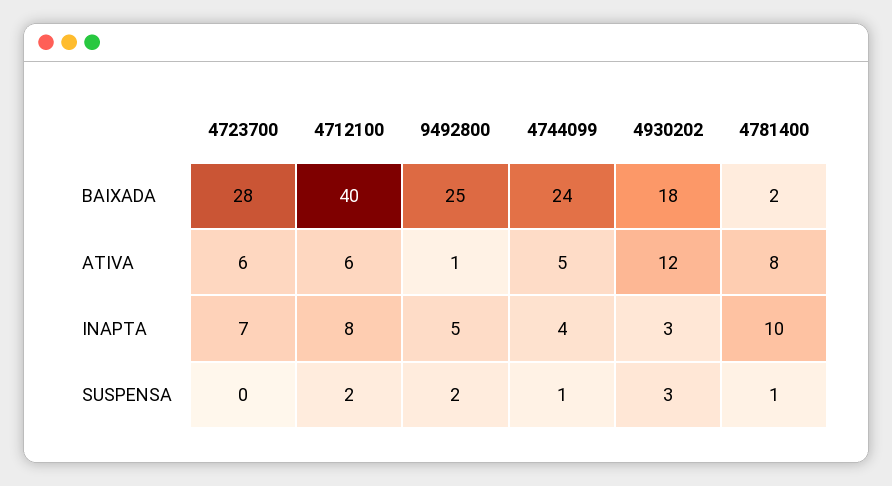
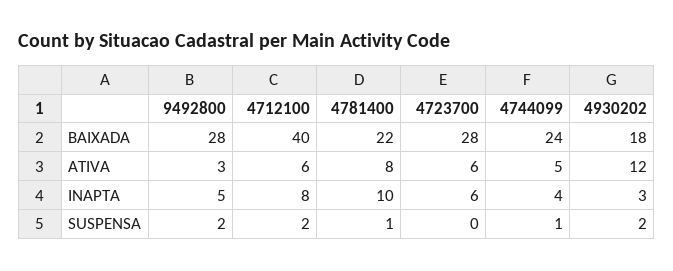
  {
    "4723700": {
      "BAIXADA": 28,
      "ATIVA": 6,
-     "INAPTA": 7,
+     "INAPTA": 6,
      "SUSPENSA": 0
    },
    "4712100": {
      "BAIXADA": 40,
      "ATIVA": 6,
      "INAPTA": 8,
      "SUSPENSA": 2
    },
    "9492800": {
-     "BAIXADA": 25,
+     "BAIXADA": 28,
-     "ATIVA": 1,
+     "ATIVA": 3,
      "INAPTA": 5,
      "SUSPENSA": 2
    },
    "4744099": {
      "BAIXADA": 24,
      "ATIVA": 5,
      "INAPTA": 4,
      "SUSPENSA": 1
    },
    "4930202": {
      "BAIXADA": 18,
      "ATIVA": 12,
      "INAPTA": 3,
-     "SUSPENSA": 3
+     "SUSPENSA": 2
    },
    "4781400": {
-     "BAIXADA": 2,
+     "BAIXADA": 22,
      "ATIVA": 8,
      "INAPTA": 10,
      "SUSPENSA": 1
    }
  }

